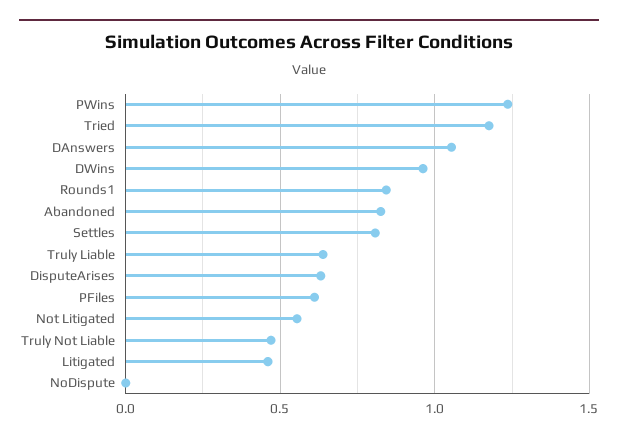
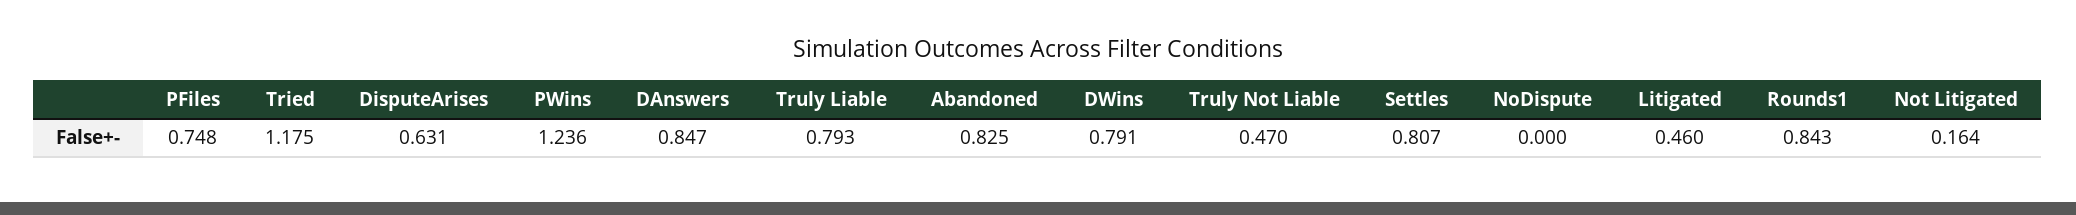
  {
    "PWins": 1.236,
    "Tried": 1.175,
-   "DAnswers": 1.05,
+   "DAnswers": 0.847,
-   "DWins": 0.95,
+   "DWins": 0.791,
    "Rounds1": 0.843,
    "Abandoned": 0.825,
    "Settles": 0.807,
-   "Truly Liable": 0.65,
+   "Truly Liable": 0.793,
    "DisputeArises": 0.631,
-   "PFiles": 0.6,
+   "PFiles": 0.748,
-   "Not Litigated": 0.55,
+   "Not Litigated": 0.164,
    "Truly Not Liable": 0.47,
    "Litigated": 0.46,
    "NoDispute": 0
  }

